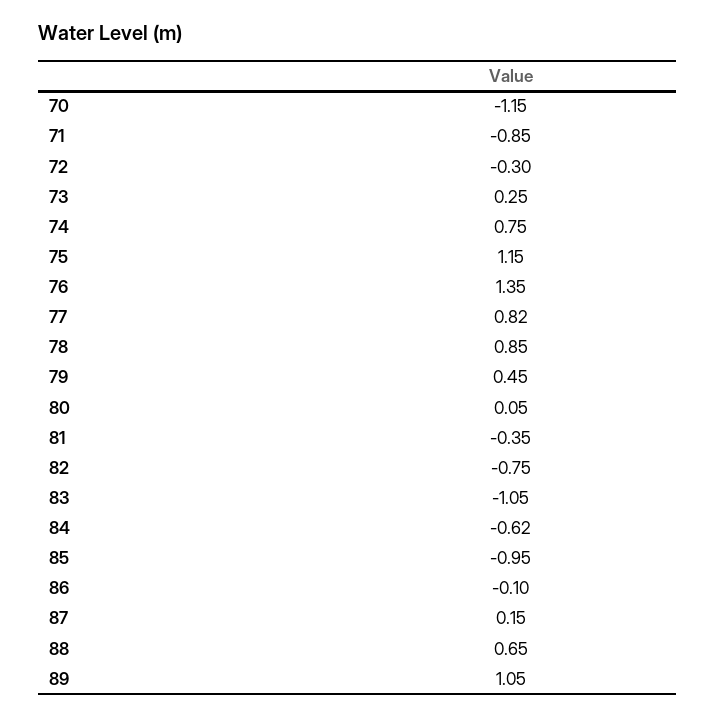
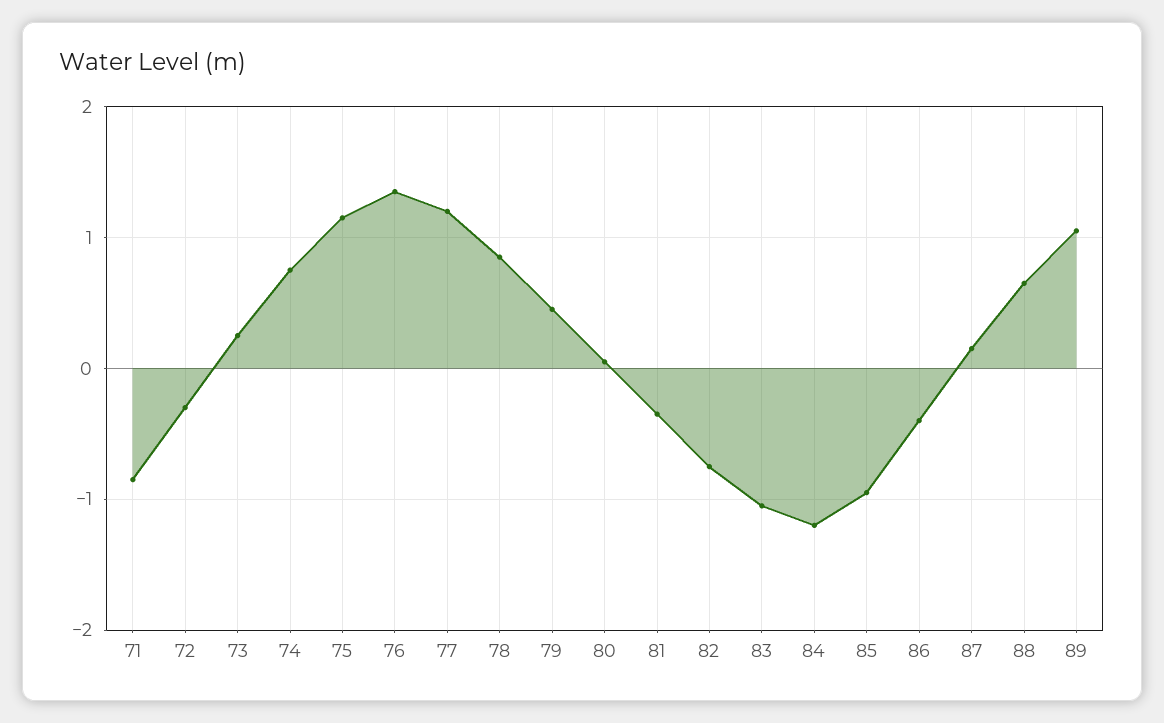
  {
-   "70": -1.15,
    "71": -0.85,
    "72": -0.3,
    "73": 0.25,
    "74": 0.75,
    "75": 1.15,
    "76": 1.35,
-   "77": 0.82,
+   "77": 1.2,
    "78": 0.85,
    "79": 0.45,
    "80": 0.05,
    "81": -0.35,
    "82": -0.75,
    "83": -1.05,
-   "84": -0.62,
+   "84": -1.2,
    "85": -0.95,
-   "86": -0.1,
+   "86": -0.4,
    "87": 0.15,
    "88": 0.65,
    "89": 1.05
  }

